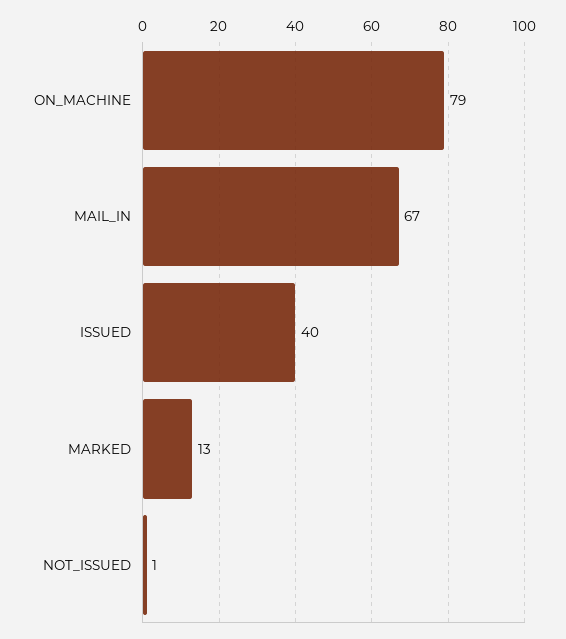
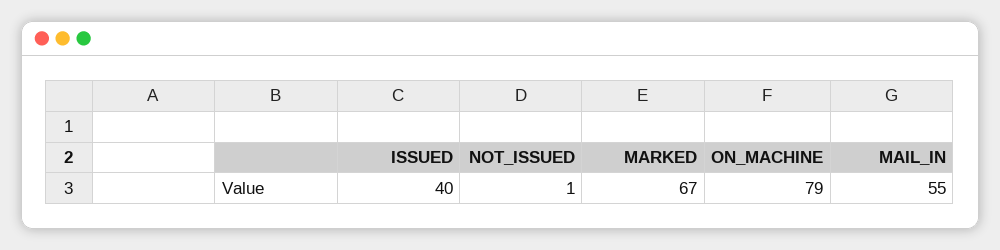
  {
    "ON_MACHINE": 79,
-   "MAIL_IN": 67,
+   "MAIL_IN": 55,
    "ISSUED": 40,
-   "MARKED": 13,
+   "MARKED": 67,
    "NOT_ISSUED": 1
  }

